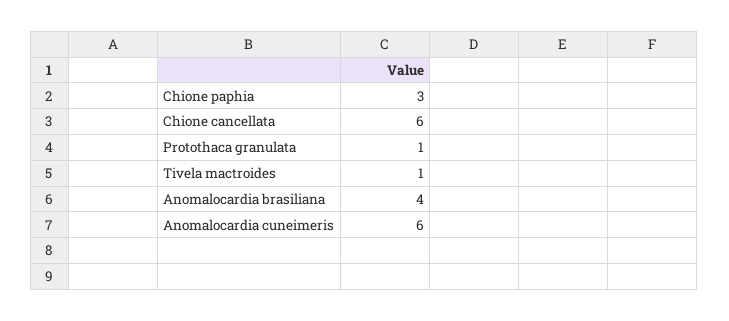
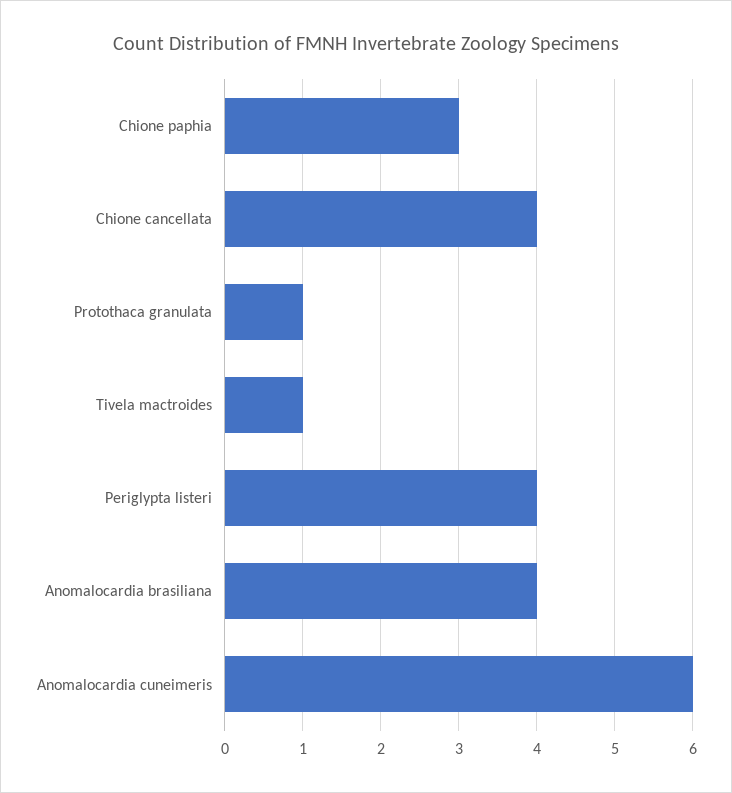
  {
    "Chione paphia": 3,
-   "Chione cancellata": 6,
+   "Chione cancellata": 4,
    "Protothaca granulata": 1,
    "Tivela mactroides": 1,
    "Anomalocardia brasiliana": 4,
-   "Anomalocardia cuneimeris": 6
+   "Anomalocardia cuneimeris": 6,
+   "Periglypta listeri": 4
  }

